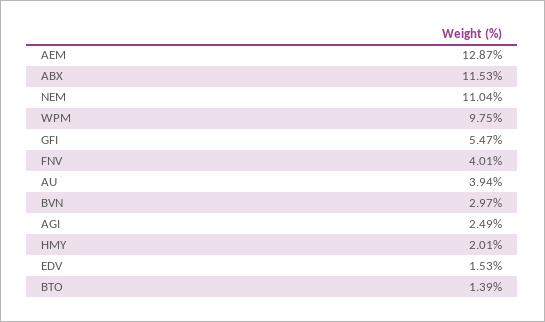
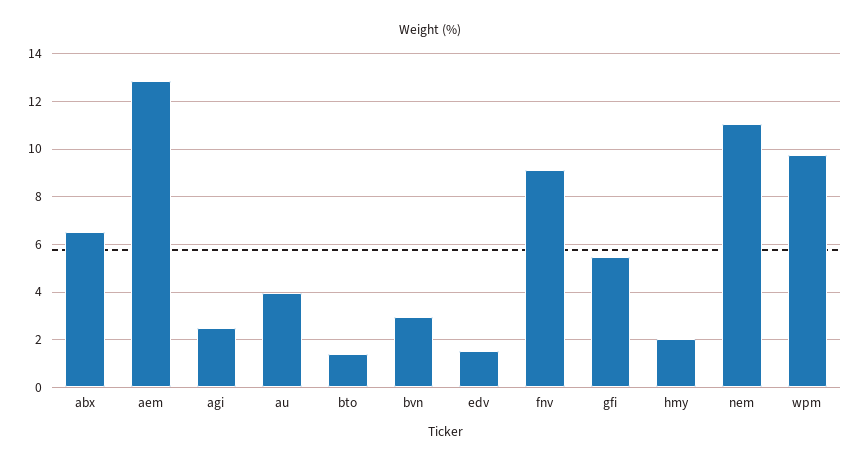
  {
    "AEM": 12.87,
-   "ABX": 11.53,
+   "ABX": 6.5,
    "NEM": 11.04,
    "WPM": 9.75,
    "GFI": 5.47,
-   "FNV": 4.01,
+   "FNV": 9,
    "AU": 3.94,
    "BVN": 2.97,
    "AGI": 2.49,
    "HMY": 2.01,
    "EDV": 1.53,
    "BTO": 1.39
  }

